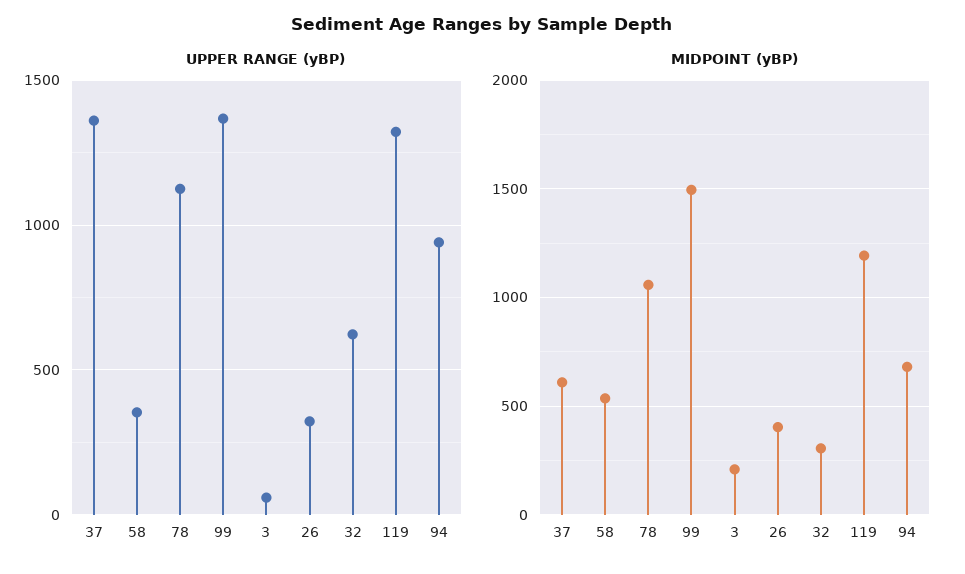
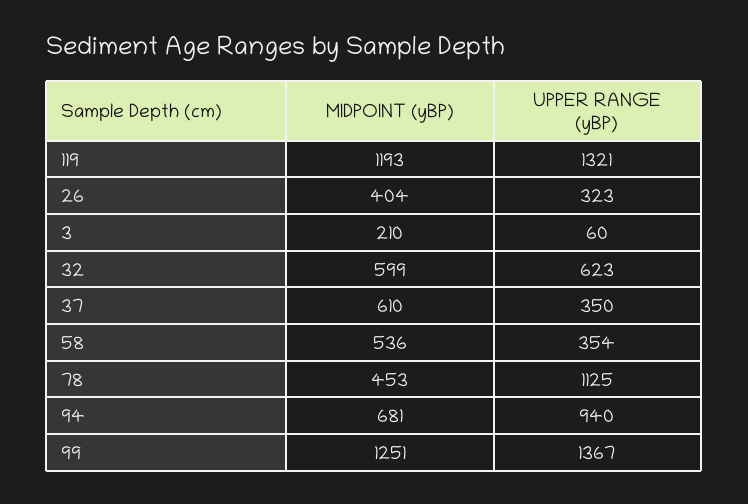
  {
    "UPPER RANGE (yBP)": {
-     "37": 1350,
+     "37": 350,
      "58": 354,
      "78": 1125,
      "99": 1367,
      "3": 60,
      "26": 323,
      "32": 623,
      "119": 1321,
      "94": 940
    },
    "MIDPOINT (yBP)": {
      "37": 610,
      "58": 536,
-     "78": 1050,
+     "78": 453,
-     "99": 1500,
+     "99": 1251,
      "3": 210,
      "26": 404,
-     "32": 300,
+     "32": 599,
      "119": 1193,
      "94": 681
    }
  }

